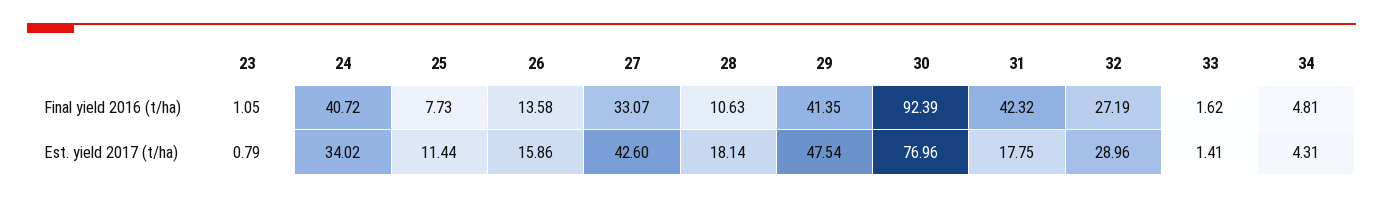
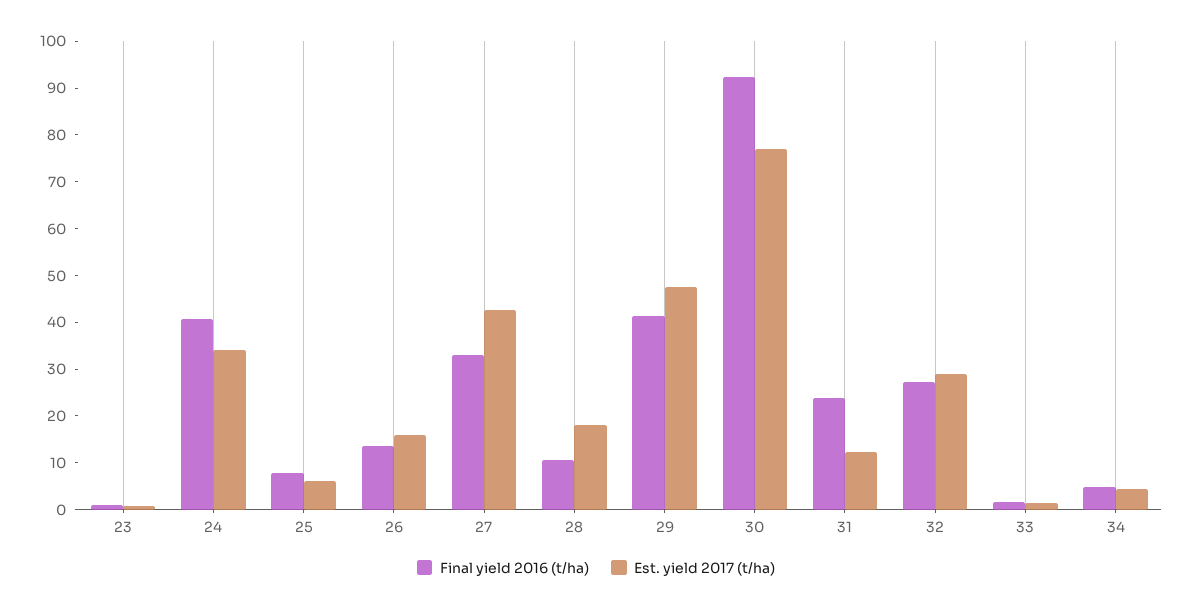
  {
    "Final yield 2016 (t/ha)": {
      "23": 1.05,
      "24": 40.72,
      "25": 7.73,
      "26": 13.58,
      "27": 33.07,
      "28": 10.63,
      "29": 41.35,
      "30": 92.39,
-     "31": 42.32,
+     "31": 24,
      "32": 27.19,
      "33": 1.62,
      "34": 4.81
    },
    "Est. yield 2017 (t/ha)": {
      "23": 0.79,
      "24": 34.02,
-     "25": 11.44,
+     "25": 6,
      "26": 15.86,
      "27": 42.6,
      "28": 18.14,
      "29": 47.54,
      "30": 76.96,
-     "31": 17.75,
+     "31": 12,
      "32": 28.96,
      "33": 1.41,
      "34": 4.31
    }
  }

